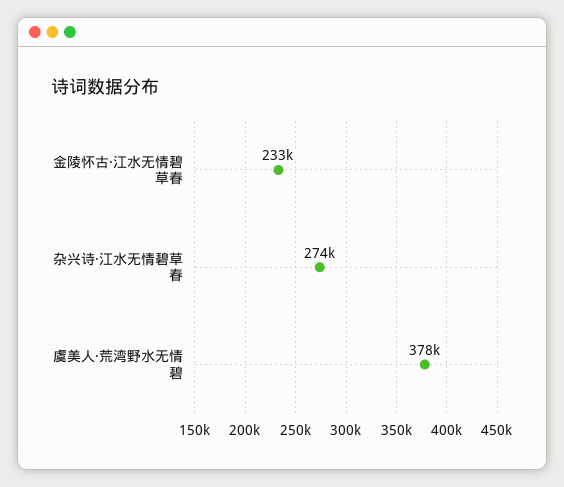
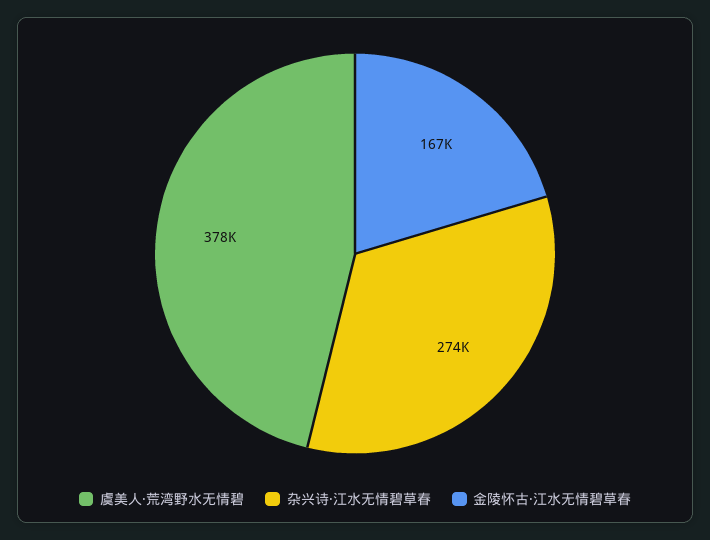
  {
-   "金陵怀古·江水无情碧草春": 233000,
+   "金陵怀古·江水无情碧草春": 167000,
    "杂兴诗·江水无情碧草春": 274000,
    "虞美人·荒湾野水无情碧": 378000
  }

